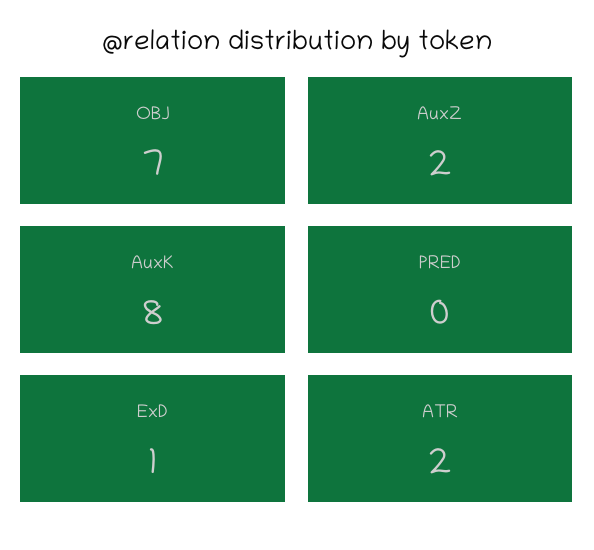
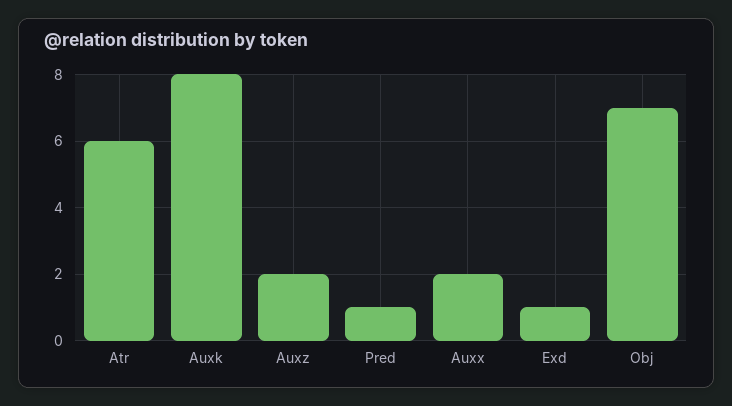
  {
    "OBJ": 7,
    "AuxZ": 2,
    "AuxK": 8,
-   "PRED": 0,
+   "PRED": 1,
    "ExD": 1,
-   "ATR": 2
+   "ATR": 6,
+   "Auxx": 2
  }

